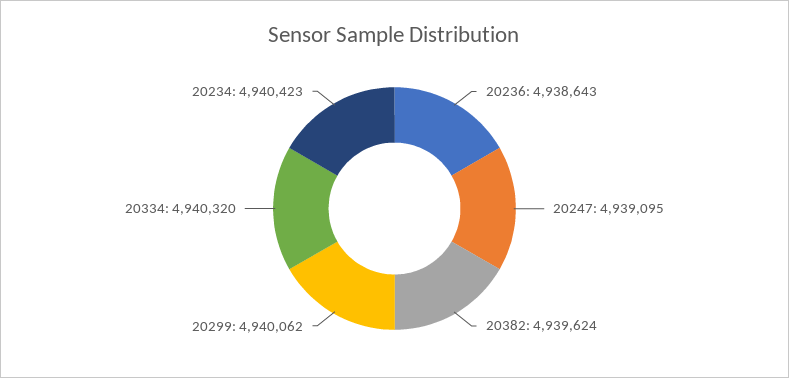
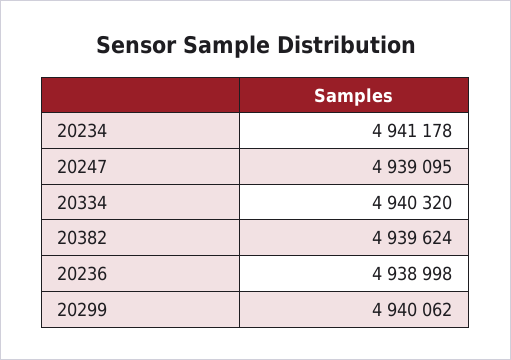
  {
-   "20236": 4938643,
+   "20236": 4938998,
    "20247": 4939095,
    "20382": 4939624,
    "20299": 4940062,
    "20334": 4940320,
-   "20234": 4940423
+   "20234": 4941178
  }

